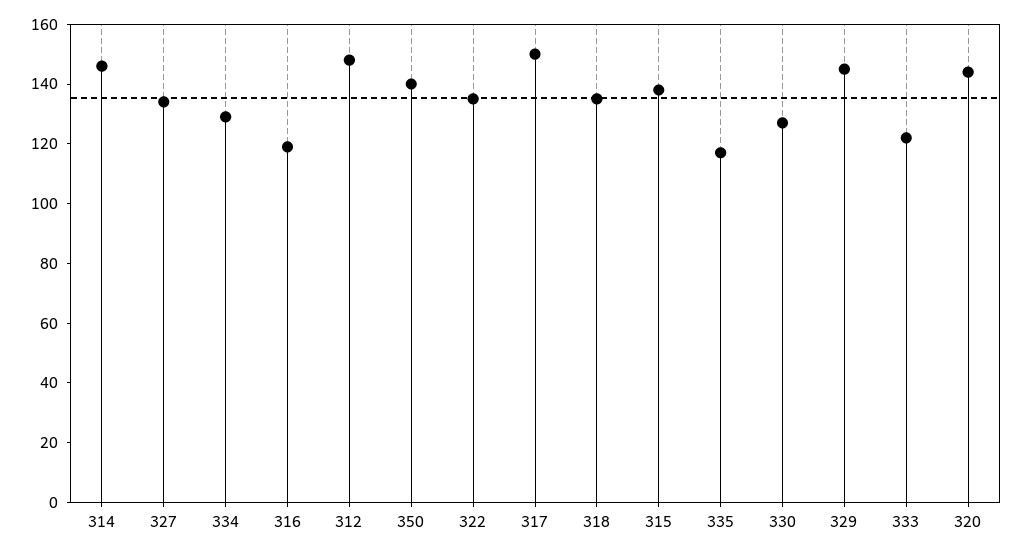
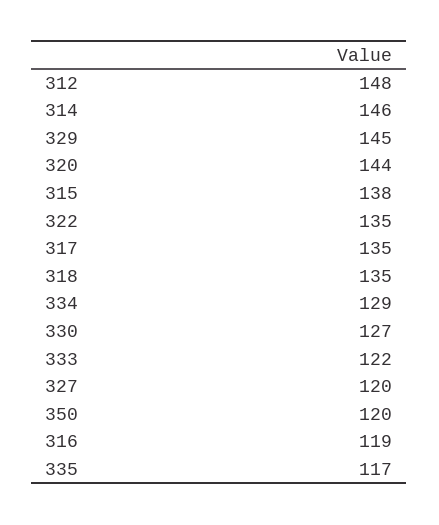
  {
    "314": 146,
-   "327": 135,
+   "327": 120,
    "334": 129,
    "316": 119,
    "312": 148,
-   "350": 140,
+   "350": 120,
    "322": 135,
-   "317": 150,
+   "317": 135,
    "318": 135,
    "315": 138,
    "335": 117,
    "330": 127,
    "329": 145,
    "333": 122,
    "320": 144
  }

